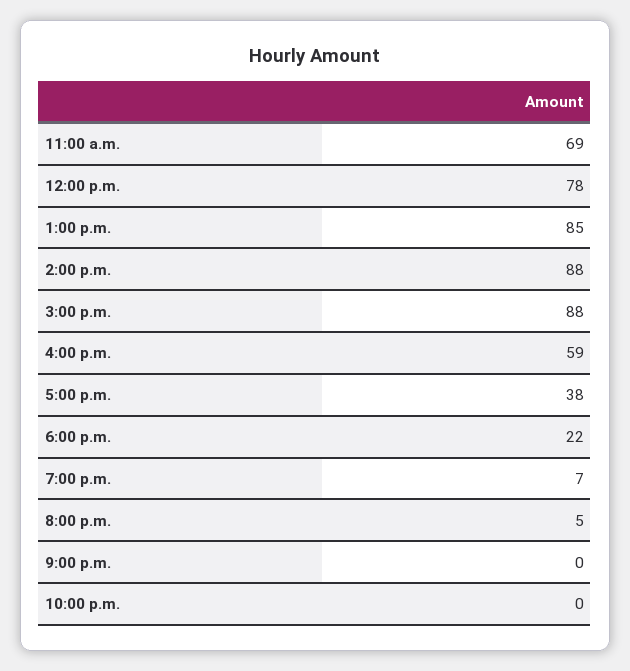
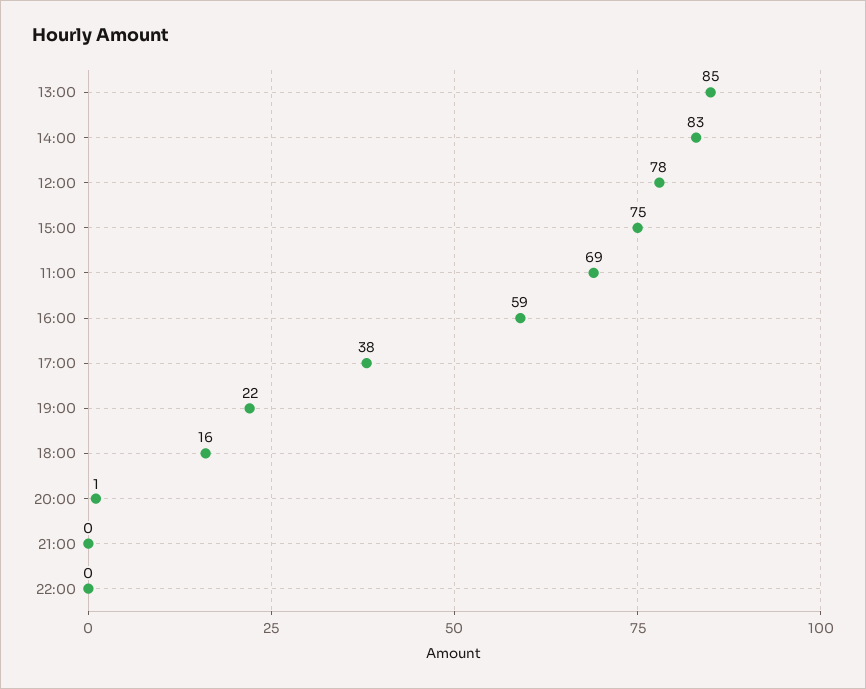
  {
    "11:00 a.m.": 69,
    "12:00 p.m.": 78,
    "1:00 p.m.": 85,
-   "2:00 p.m.": 88,
+   "2:00 p.m.": 83,
-   "3:00 p.m.": 88,
+   "3:00 p.m.": 75,
    "4:00 p.m.": 59,
    "5:00 p.m.": 38,
-   "6:00 p.m.": 22,
+   "6:00 p.m.": 16,
-   "7:00 p.m.": 7,
+   "7:00 p.m.": 22,
-   "8:00 p.m.": 5,
+   "8:00 p.m.": 1,
    "9:00 p.m.": 0,
    "10:00 p.m.": 0
  }

